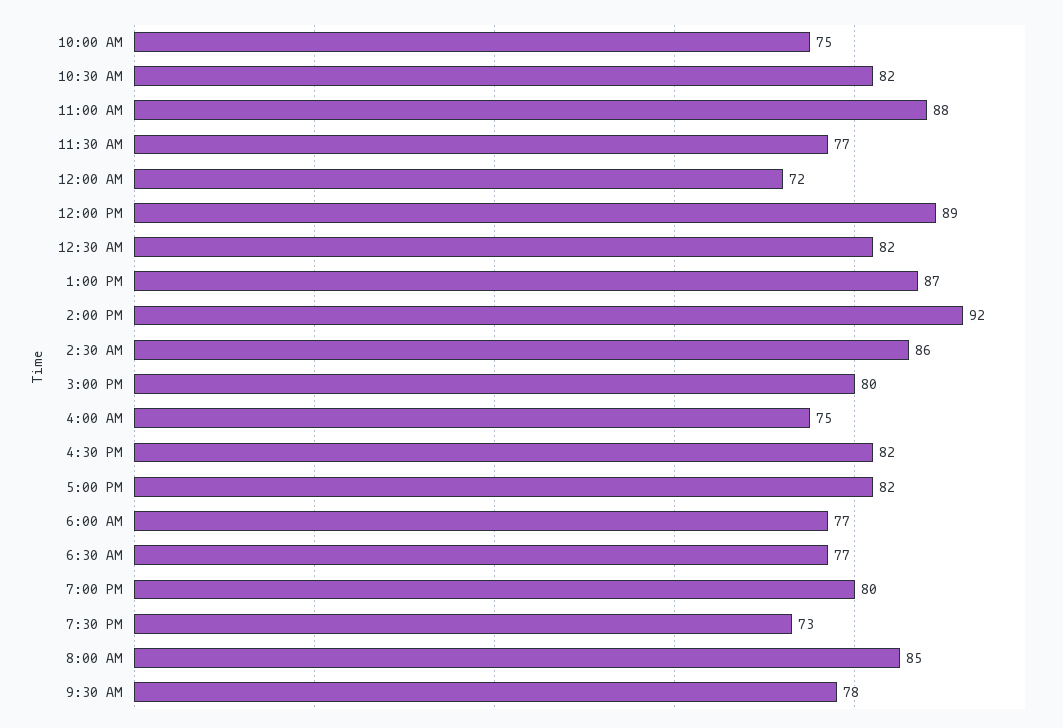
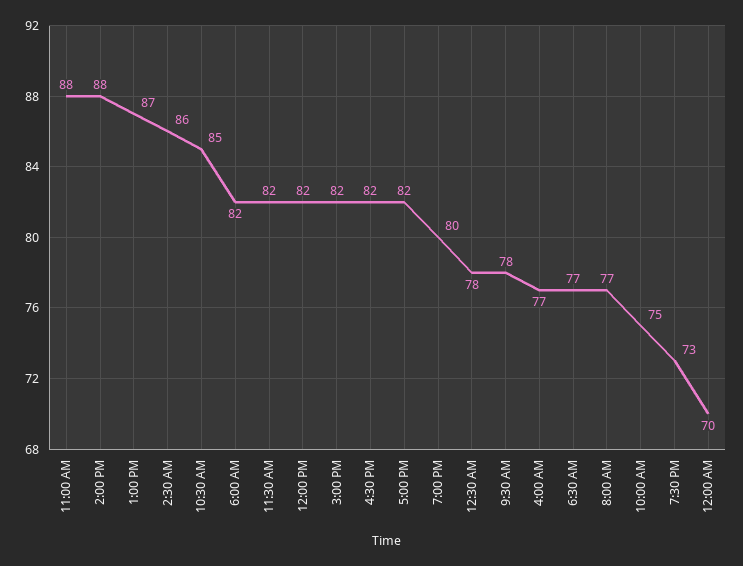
  {
    "10:00 AM": 75,
-   "10:30 AM": 82,
+   "10:30 AM": 85,
    "11:00 AM": 88,
-   "11:30 AM": 77,
+   "11:30 AM": 82,
-   "12:00 AM": 72,
+   "12:00 AM": 70,
-   "12:00 PM": 89,
+   "12:00 PM": 82,
-   "12:30 AM": 82,
+   "12:30 AM": 78,
    "1:00 PM": 87,
-   "2:00 PM": 92,
+   "2:00 PM": 88,
    "2:30 AM": 86,
-   "3:00 PM": 80,
+   "3:00 PM": 82,
-   "4:00 AM": 75,
+   "4:00 AM": 77,
    "4:30 PM": 82,
    "5:00 PM": 82,
-   "6:00 AM": 77,
+   "6:00 AM": 82,
    "6:30 AM": 77,
    "7:00 PM": 80,
    "7:30 PM": 73,
-   "8:00 AM": 85,
+   "8:00 AM": 77,
    "9:30 AM": 78
  }

